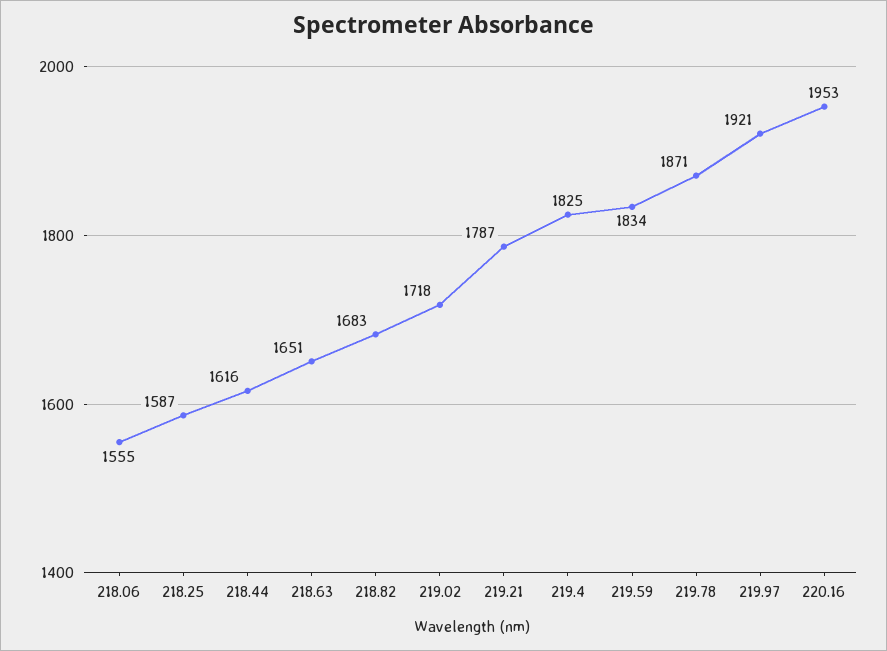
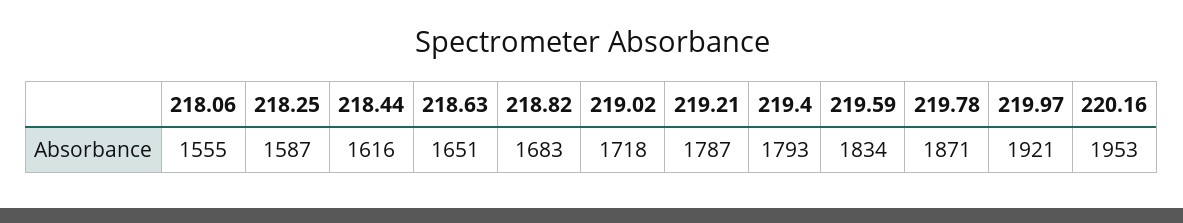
  {
    "218.06": 1555,
    "218.25": 1587,
    "218.44": 1616,
    "218.63": 1651,
    "218.82": 1683,
    "219.02": 1718,
    "219.21": 1787,
-   "219.4": 1825,
+   "219.4": 1793,
    "219.59": 1834,
    "219.78": 1871,
    "219.97": 1921,
    "220.16": 1953
  }

